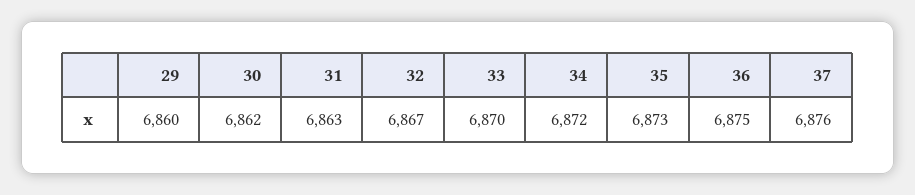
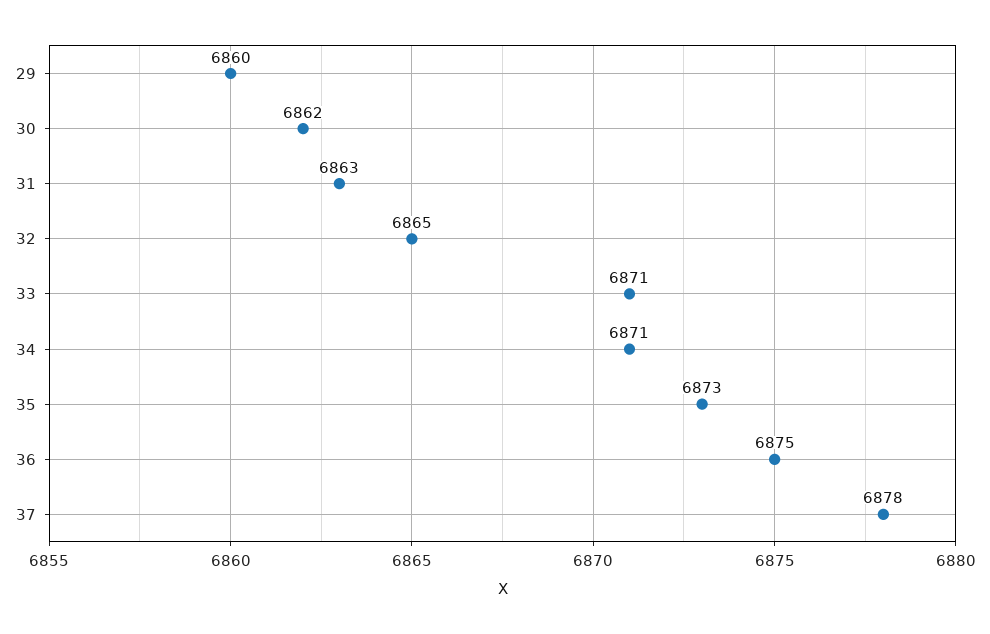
  {
    "29": 6860,
    "30": 6862,
    "31": 6863,
-   "32": 6867,
+   "32": 6865,
-   "33": 6870,
+   "33": 6871,
-   "34": 6872,
+   "34": 6871,
    "35": 6873,
    "36": 6875,
-   "37": 6876
+   "37": 6878
  }

